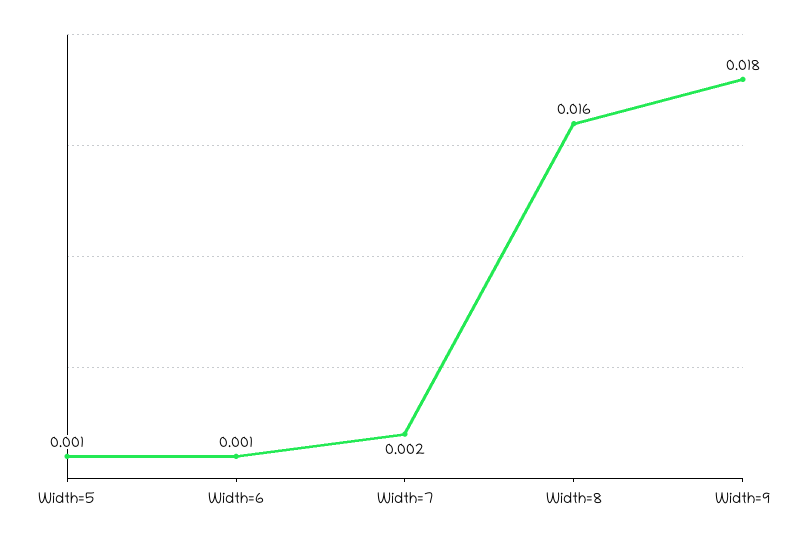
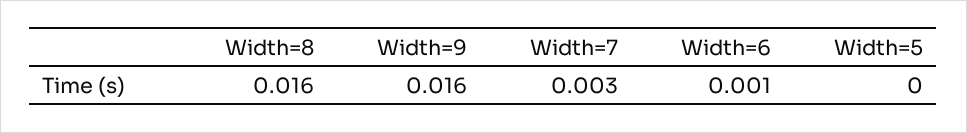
  {
-   "Width=5": 0.001,
+   "Width=5": 0,
    "Width=6": 0.001,
-   "Width=7": 0.002,
+   "Width=7": 0.003,
    "Width=8": 0.016,
-   "Width=9": 0.018
+   "Width=9": 0.016
  }

